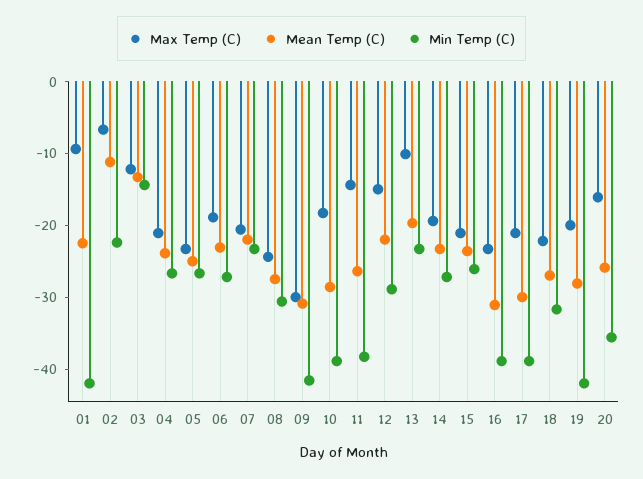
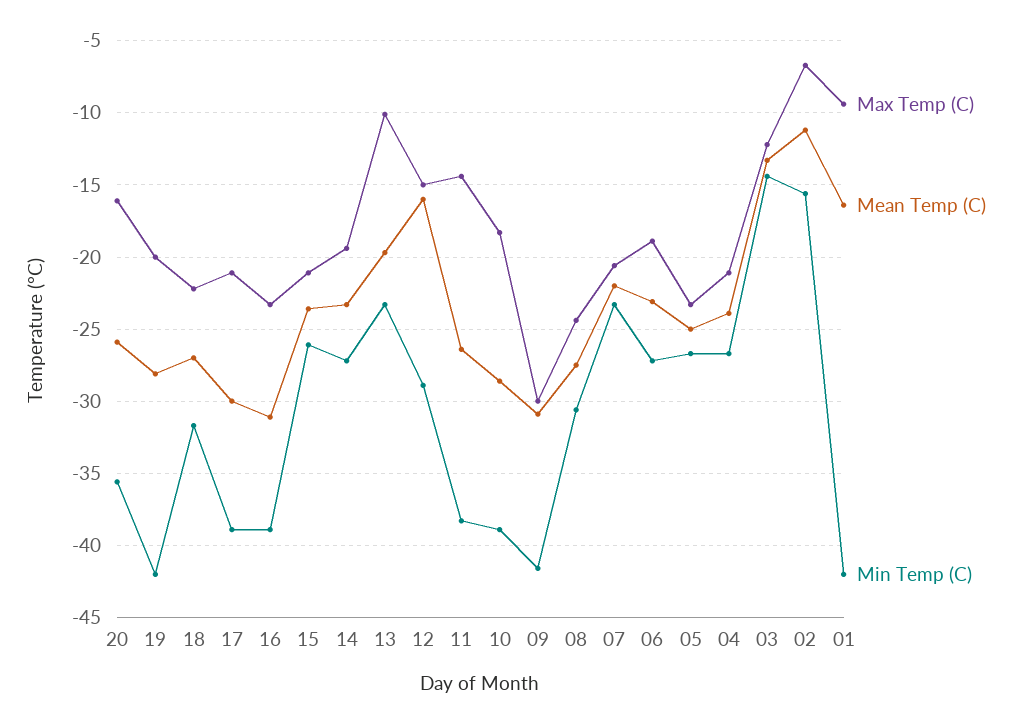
  {
    "Max Temp (C)": {
      "01": -9.5,
      "02": -6.5,
      "03": -12,
      "04": -21,
      "05": -23.5,
      "06": -19,
      "07": -20.5,
      "08": -24.5,
      "09": -30,
      "10": -18.5,
      "11": -14.5,
      "12": -15,
      "13": -10,
      "14": -19.5,
      "15": -21,
      "16": -23.5,
      "17": -21,
      "18": -22,
      "19": -20,
      "20": -16
    },
    "Mean Temp (C)": {
-     "01": -22,
+     "01": -16.5,
      "02": -11,
      "03": -13.5,
      "04": -24,
      "05": -25,
      "06": -23,
      "07": -22,
      "08": -27.5,
      "09": -31,
      "10": -28.5,
      "11": -26.5,
-     "12": -22,
+     "12": -16,
      "13": -19.5,
      "14": -23.5,
      "15": -23.5,
      "16": -31,
      "17": -30,
      "18": -27,
      "19": -28,
      "20": -26
    },
    "Min Temp (C)": {
      "01": -42,
-     "02": -22,
+     "02": -15.5,
      "03": -14.5,
      "04": -26.5,
      "05": -26.5,
      "06": -27,
      "07": -23.5,
      "08": -30.5,
      "09": -41.5,
      "10": -39,
      "11": -38.5,
      "12": -29,
      "13": -23.5,
      "14": -27,
      "15": -26,
      "16": -39,
      "17": -39,
      "18": -31.5,
      "19": -42,
      "20": -35.5
    }
  }

